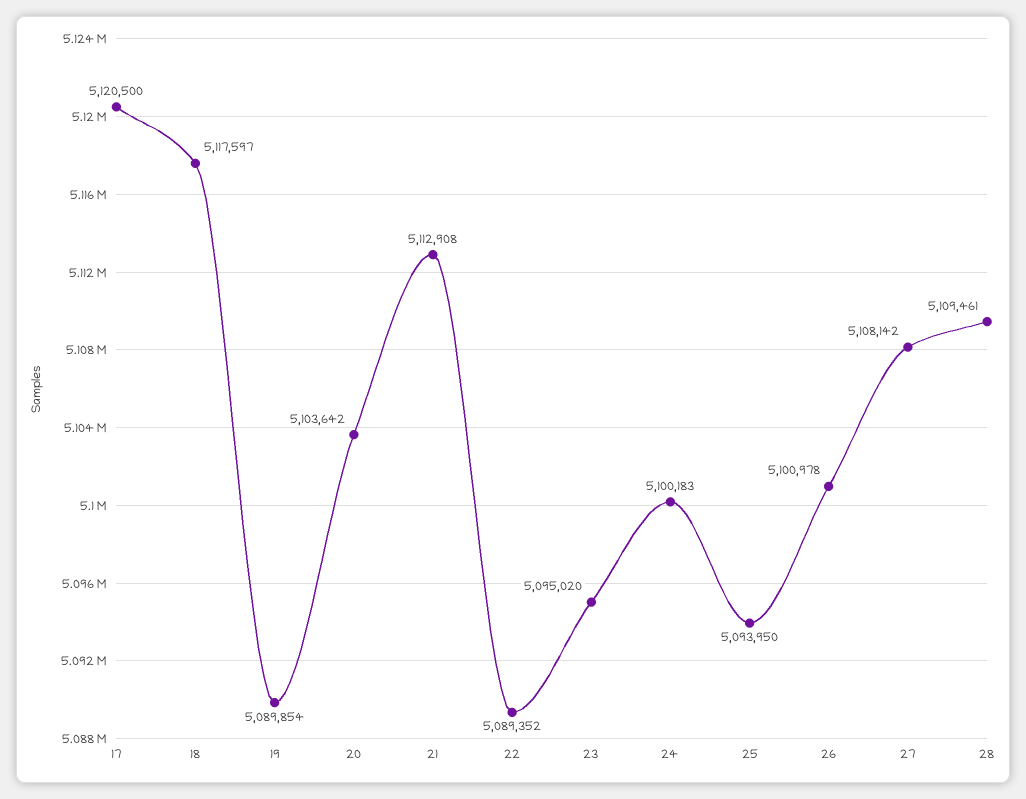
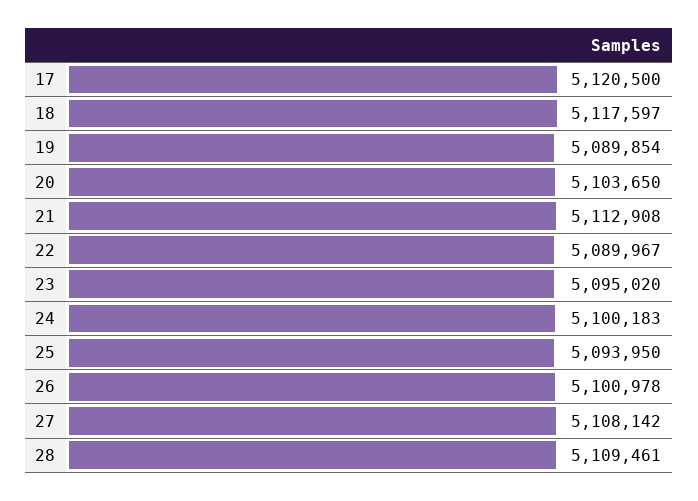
  {
    "17": 5120500,
    "18": 5117597,
    "19": 5089854,
-   "20": 5103642,
+   "20": 5103650,
    "21": 5112908,
-   "22": 5089352,
+   "22": 5089967,
    "23": 5095020,
    "24": 5100183,
    "25": 5093950,
    "26": 5100978,
    "27": 5108142,
    "28": 5109461
  }

